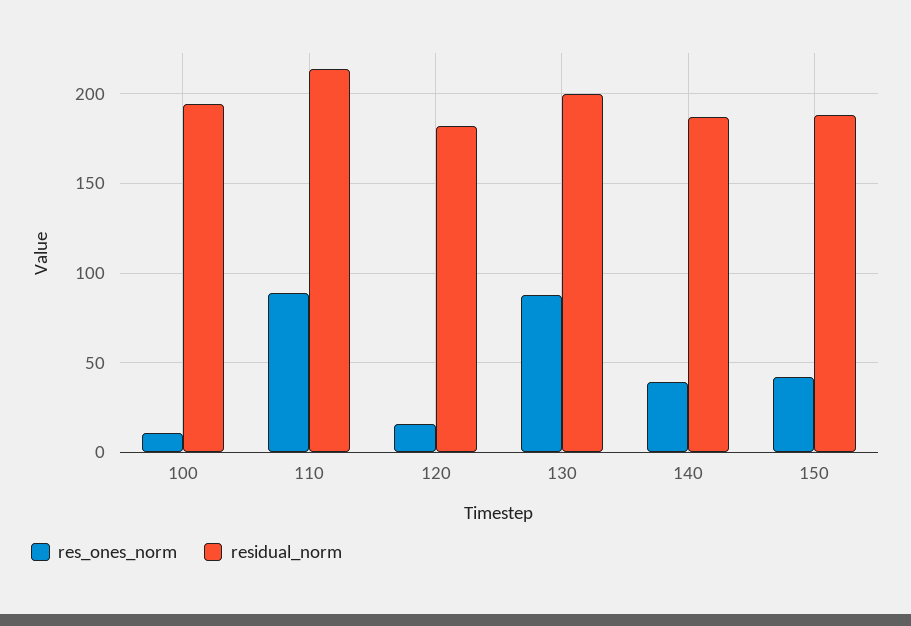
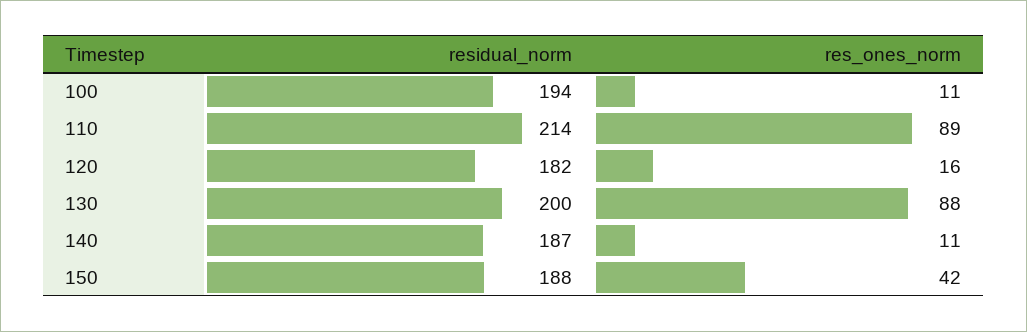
  {
    "res_ones_norm": {
      "100": 11,
      "110": 89,
      "120": 16,
      "130": 88,
-     "140": 40,
+     "140": 11,
      "150": 42
    },
    "residual_norm": {
      "100": 194,
      "110": 214,
      "120": 182,
      "130": 200,
      "140": 187,
      "150": 188
    }
  }

